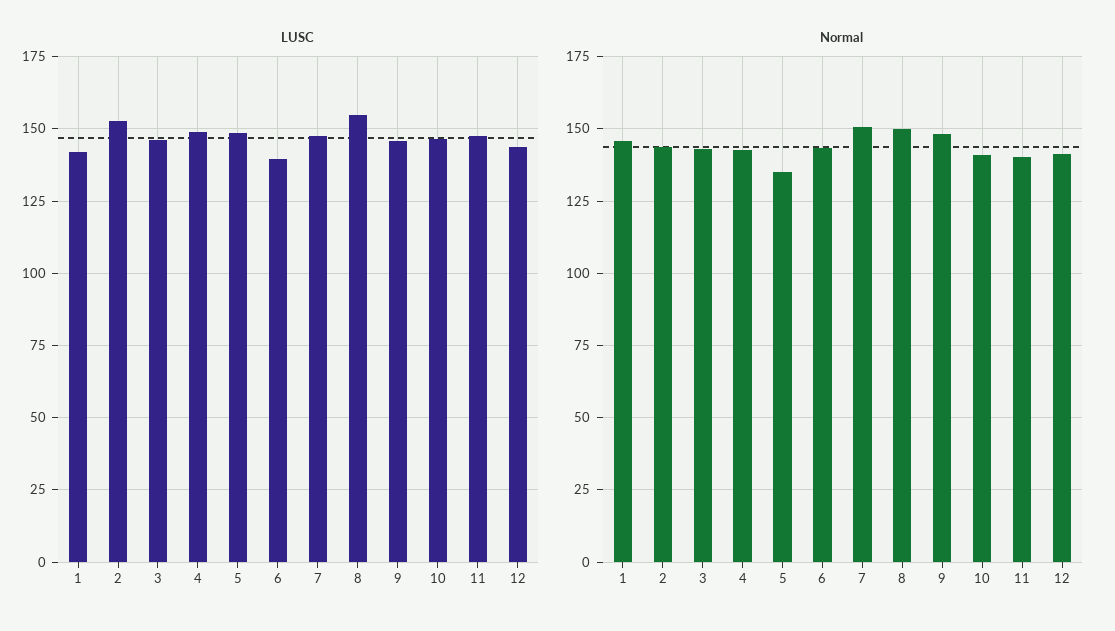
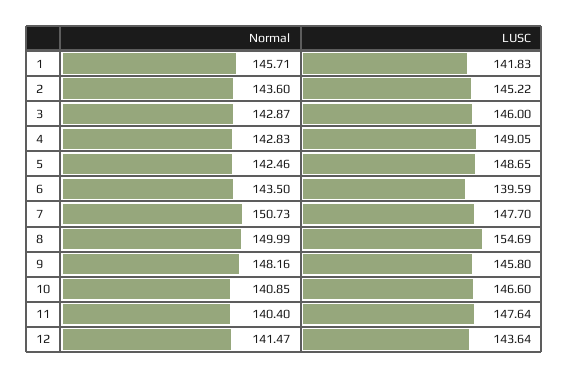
  {
    "LUSC": {
      "1": 141.83,
-     "2": 152.5,
+     "2": 145.22,
      "3": 146,
      "4": 149.05,
      "5": 148.65,
      "6": 139.59,
      "7": 147.7,
      "8": 154.69,
      "9": 145.8,
      "10": 146.6,
      "11": 147.64,
      "12": 143.64
    },
    "Normal": {
      "1": 145.71,
      "2": 143.6,
      "3": 142.87,
      "4": 142.83,
-     "5": 135,
+     "5": 142.46,
      "6": 143.5,
      "7": 150.73,
      "8": 149.99,
      "9": 148.16,
      "10": 140.85,
      "11": 140.4,
      "12": 141.47
    }
  }

